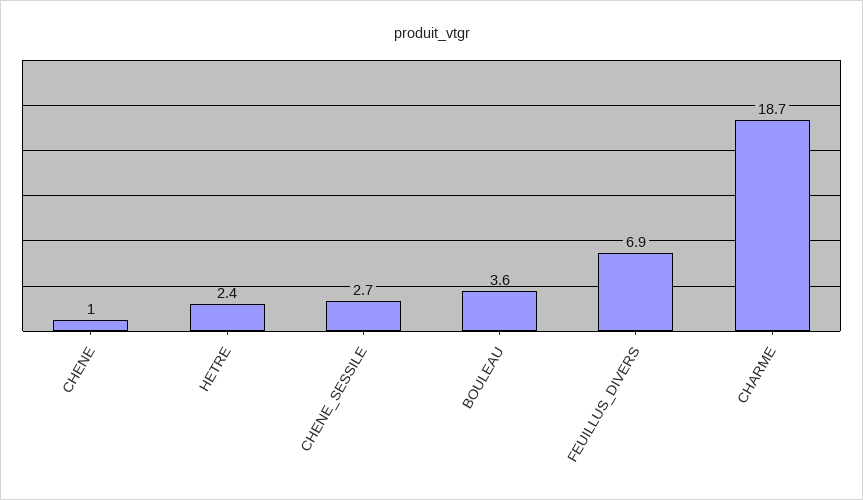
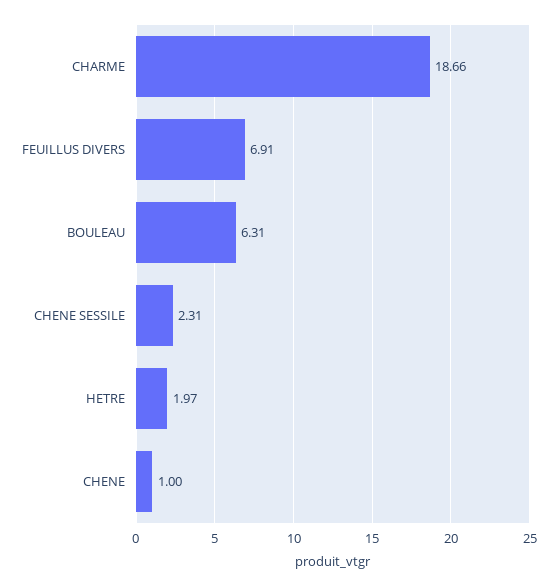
  {
    "CHENE": 1,
-   "HETRE": 2.4,
+   "HETRE": 1.97,
-   "CHENE_SESSILE": 2.7,
+   "CHENE_SESSILE": 2.31,
-   "BOULEAU": 3.6,
+   "BOULEAU": 6.31,
    "FEUILLUS_DIVERS": 6.91,
    "CHARME": 18.66
  }

